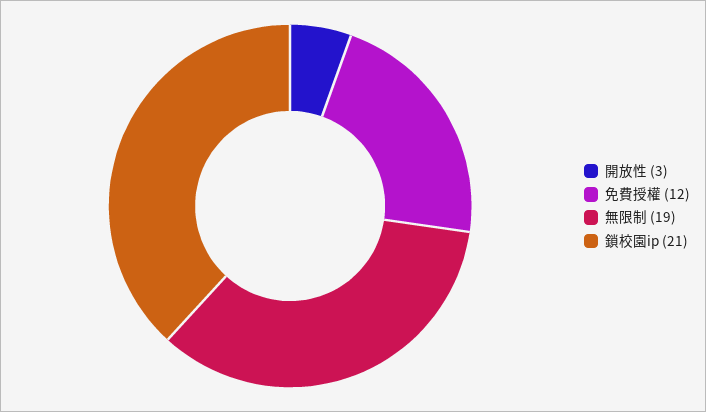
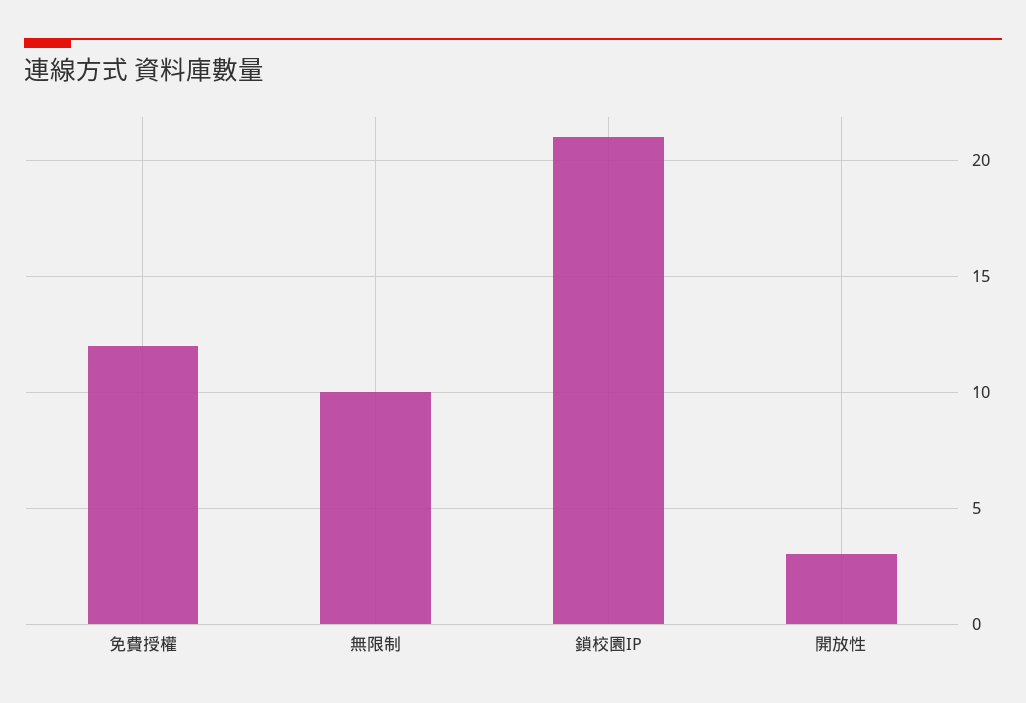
  {
    "開放性": 3,
    "免費授權": 12,
-   "無限制": 19,
+   "無限制": 10,
    "鎖校園ip": 21
  }

